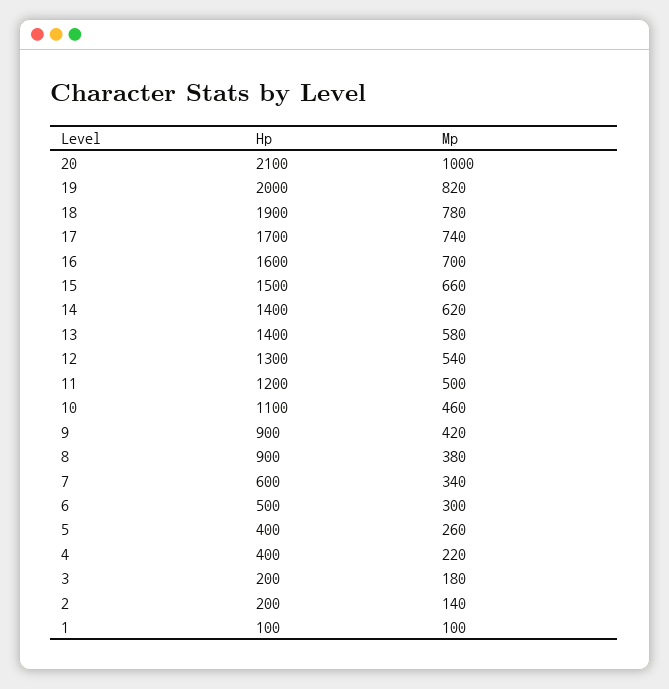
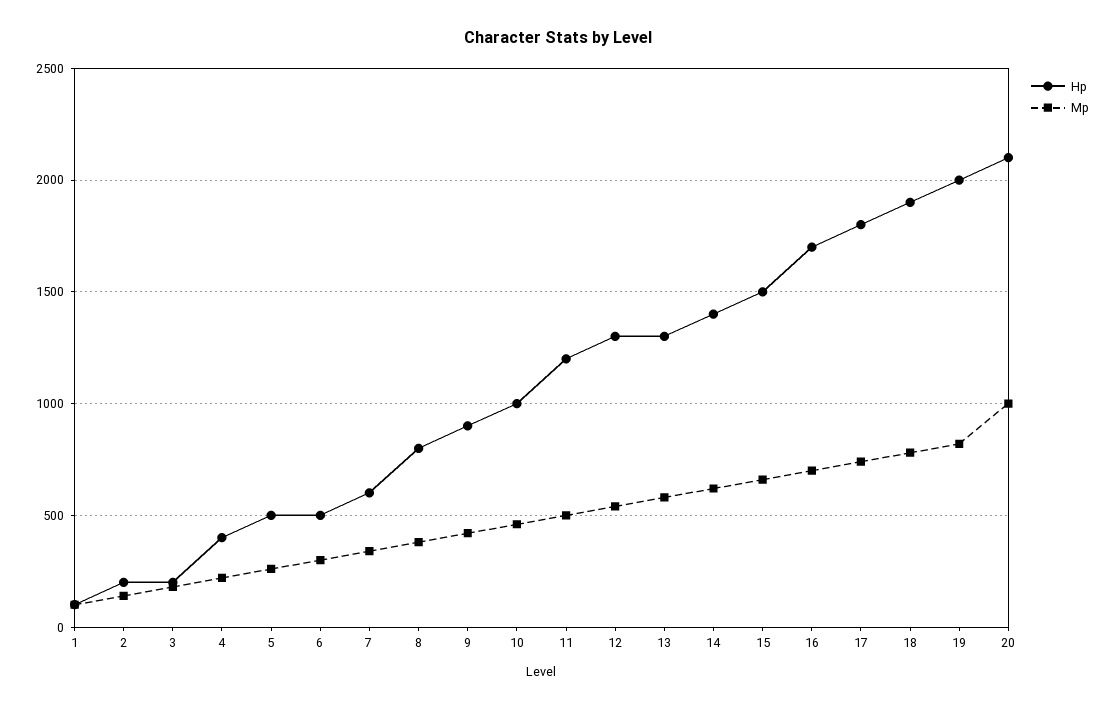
  {
    "Hp": {
      "20": 2100,
      "19": 2000,
      "18": 1900,
-     "17": 1700,
+     "17": 1800,
-     "16": 1600,
+     "16": 1700,
      "15": 1500,
      "14": 1400,
-     "13": 1400,
+     "13": 1300,
      "12": 1300,
      "11": 1200,
-     "10": 1100,
+     "10": 1000,
      "9": 900,
-     "8": 900,
+     "8": 800,
      "7": 600,
      "6": 500,
-     "5": 400,
+     "5": 500,
      "4": 400,
      "3": 200,
      "2": 200,
      "1": 100
    },
    "Mp": {
      "20": 1000,
      "19": 820,
      "18": 780,
      "17": 740,
      "16": 700,
      "15": 660,
      "14": 620,
      "13": 580,
      "12": 540,
      "11": 500,
      "10": 460,
      "9": 420,
      "8": 380,
      "7": 340,
      "6": 300,
      "5": 260,
      "4": 220,
      "3": 180,
      "2": 140,
      "1": 100
    }
  }

